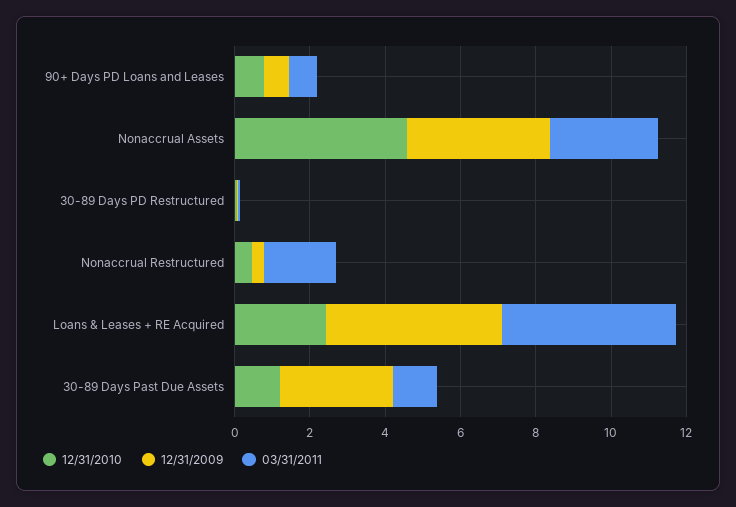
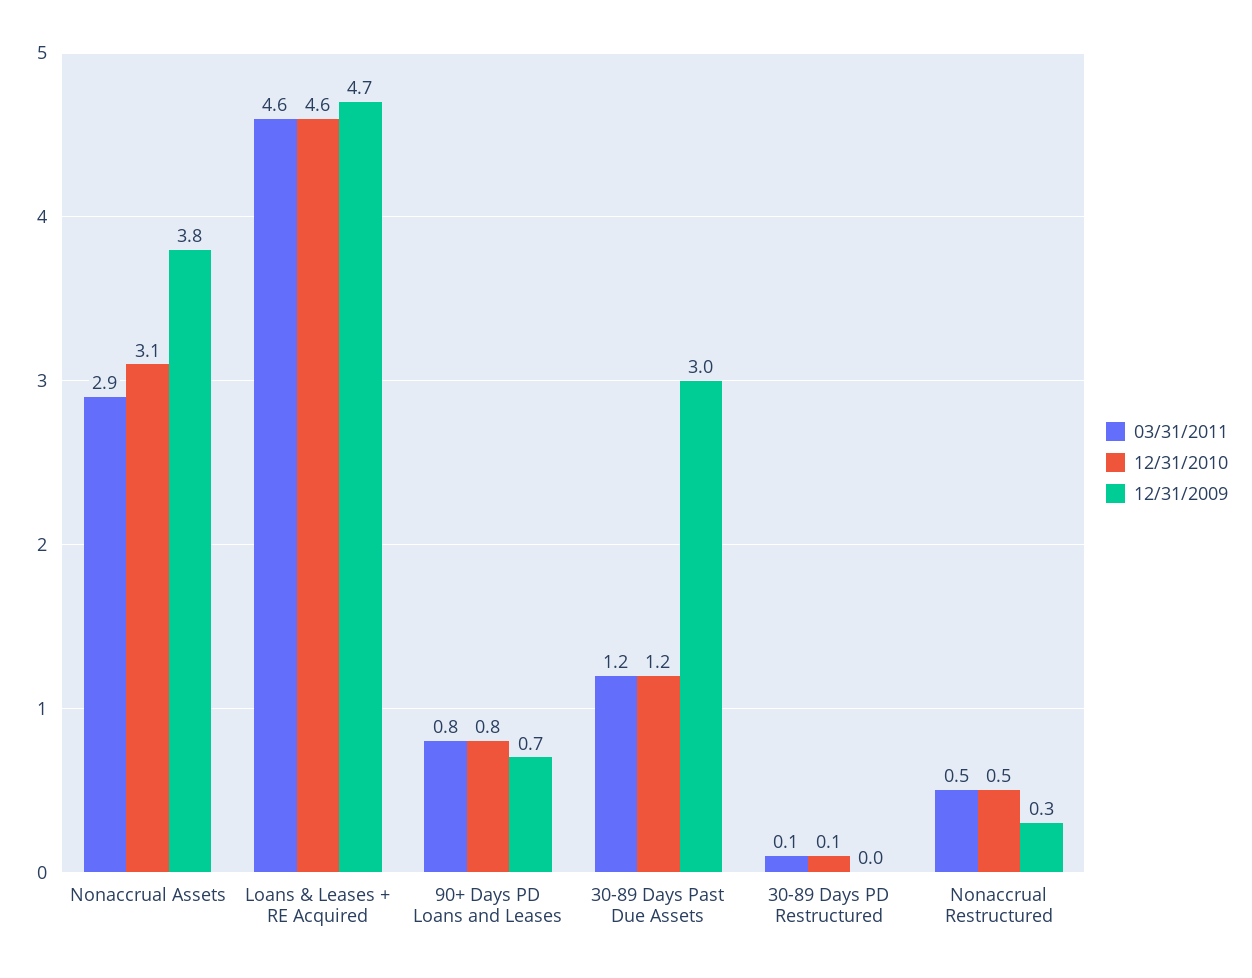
  {
    "12/31/2010": {
      "90+ Days PD Loans and Leases": 0.8,
-     "Nonaccrual Assets": 4.5,
+     "Nonaccrual Assets": 3.1,
      "30-89 Days PD Restructured": 0.1,
      "Nonaccrual Restructured": 0.5,
-     "Loans & Leases + RE Acquired": 2.5,
+     "Loans & Leases + RE Acquired": 4.6,
      "30-89 Days Past Due Assets": 1.2
    },
    "12/31/2009": {
      "90+ Days PD Loans and Leases": 0.7,
      "Nonaccrual Assets": 3.8,
      "30-89 Days PD Restructured": 0,
      "Nonaccrual Restructured": 0.3,
      "Loans & Leases + RE Acquired": 4.7,
      "30-89 Days Past Due Assets": 3
    },
    "03/31/2011": {
      "90+ Days PD Loans and Leases": 0.8,
      "Nonaccrual Assets": 2.9,
      "30-89 Days PD Restructured": 0.1,
-     "Nonaccrual Restructured": 2,
+     "Nonaccrual Restructured": 0.5,
      "Loans & Leases + RE Acquired": 4.6,
      "30-89 Days Past Due Assets": 1.2
    }
  }

